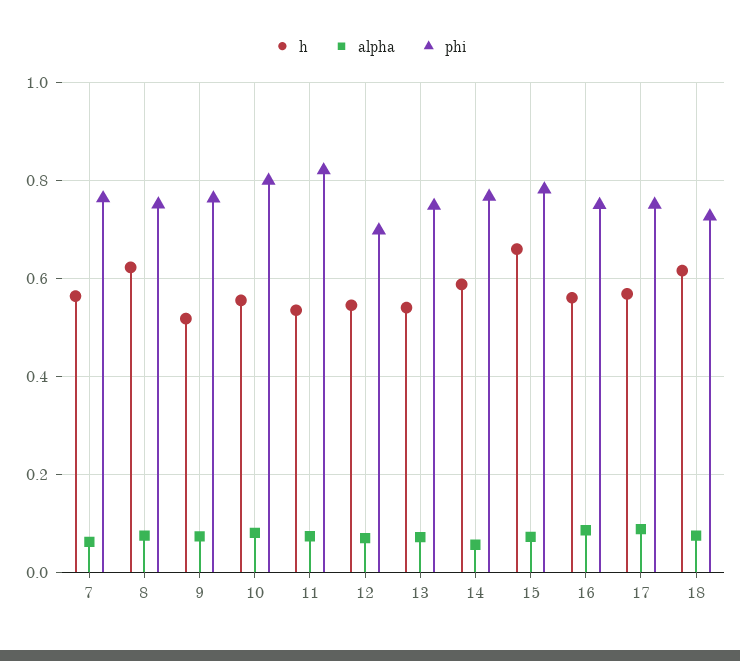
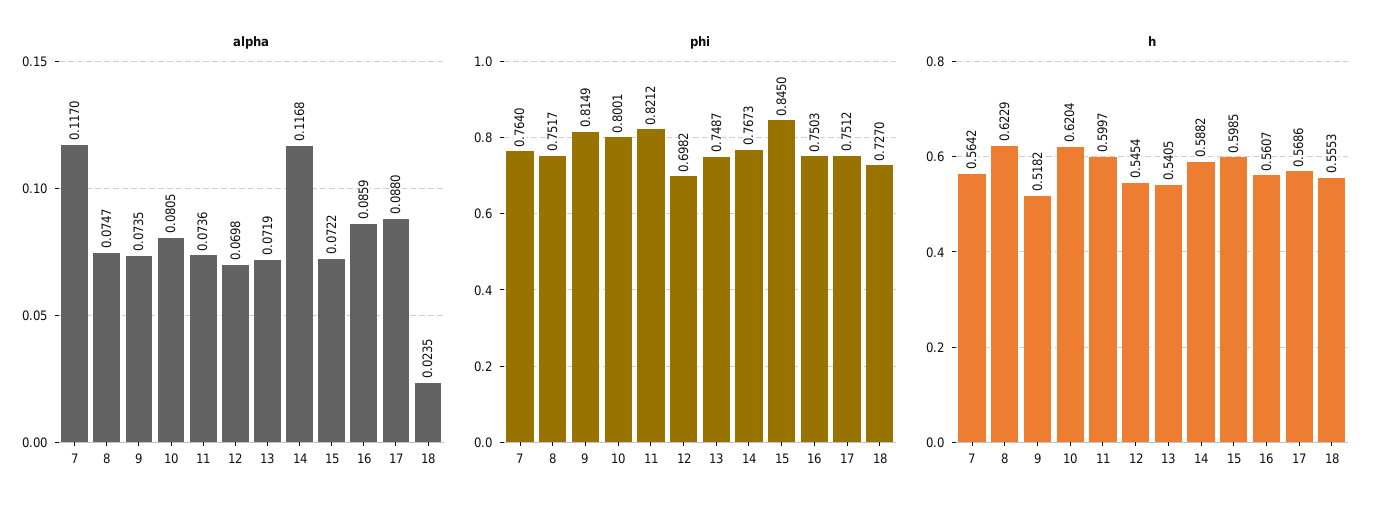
  {
    "h": {
      "7": 0.5642,
      "8": 0.6229,
      "9": 0.5182,
-     "10": 0.56,
+     "10": 0.6204,
-     "11": 0.54,
+     "11": 0.5997,
      "12": 0.5454,
      "13": 0.5405,
      "14": 0.5882,
-     "15": 0.66,
+     "15": 0.5985,
      "16": 0.5607,
      "17": 0.5686,
-     "18": 0.62
+     "18": 0.5553
    },
    "alpha": {
-     "7": 0.06,
+     "7": 0.117,
      "8": 0.0747,
      "9": 0.0735,
      "10": 0.0805,
      "11": 0.0736,
      "12": 0.0698,
      "13": 0.0719,
-     "14": 0.06,
+     "14": 0.1168,
      "15": 0.0722,
      "16": 0.0859,
      "17": 0.088,
-     "18": 0.08
+     "18": 0.0235
    },
    "phi": {
      "7": 0.764,
      "8": 0.7517,
-     "9": 0.76,
+     "9": 0.8149,
      "10": 0.8001,
      "11": 0.8212,
      "12": 0.6982,
      "13": 0.7487,
      "14": 0.7673,
-     "15": 0.78,
+     "15": 0.845,
      "16": 0.7503,
      "17": 0.7512,
      "18": 0.727
    }
  }

